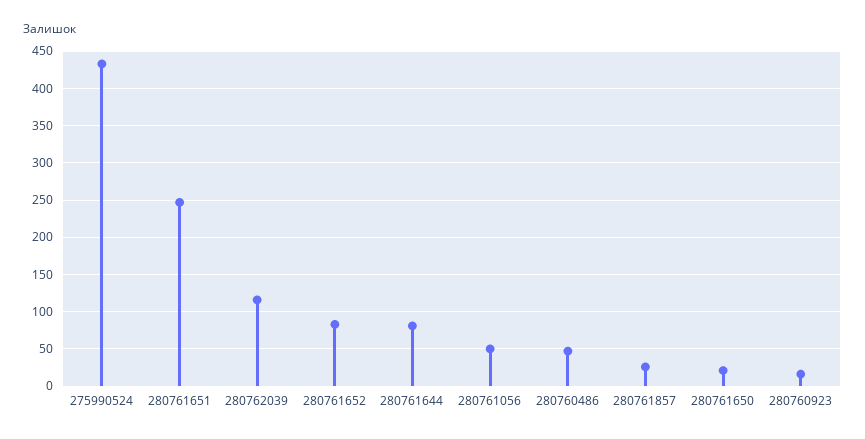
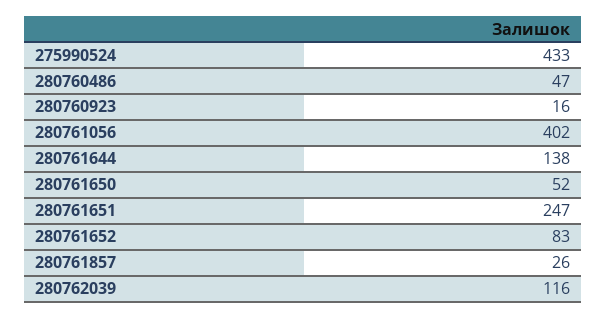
  {
    "275990524": 433,
    "280761651": 247,
    "280762039": 116,
    "280761652": 83,
-   "280761644": 80,
+   "280761644": 138,
-   "280761056": 50,
+   "280761056": 402,
    "280760486": 47,
    "280761857": 26,
-   "280761650": 20,
+   "280761650": 52,
    "280760923": 16
  }

